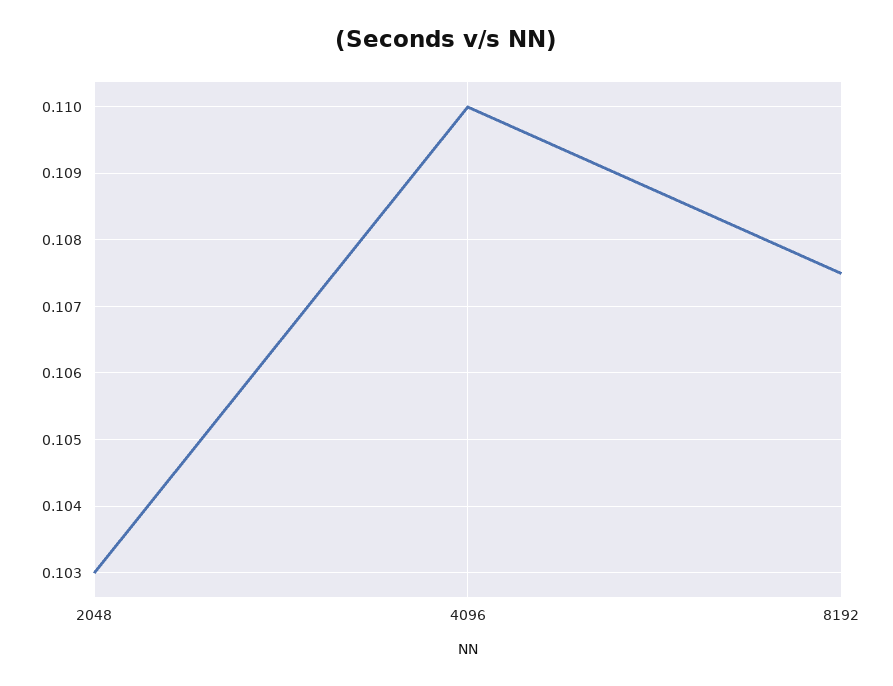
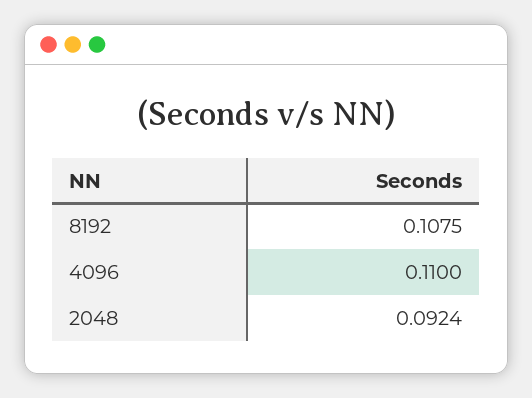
  {
-   "2048": 0.103,
+   "2048": 0.0924,
    "4096": 0.11,
    "8192": 0.1075
  }

